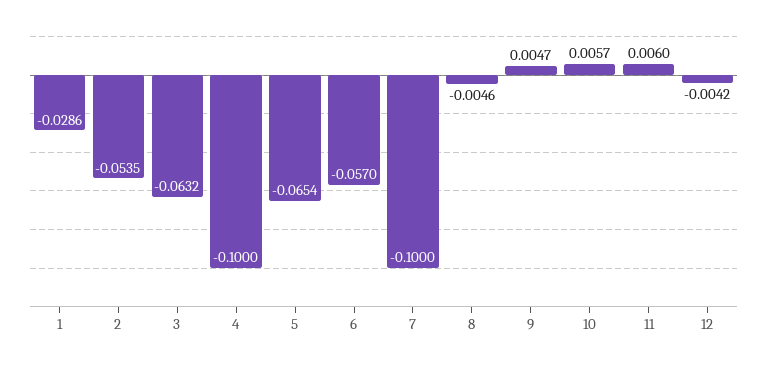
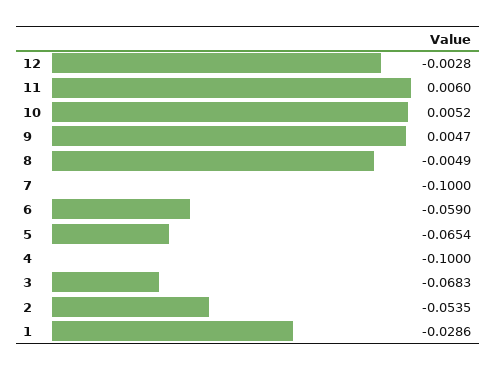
  {
    "1": -0.0286,
    "2": -0.0535,
-   "3": -0.0632,
+   "3": -0.0683,
    "4": -0.1,
    "5": -0.0654,
-   "6": -0.057,
+   "6": -0.059,
    "7": -0.1,
-   "8": -0.0046,
+   "8": -0.0049,
    "9": 0.0047,
-   "10": 0.0057,
+   "10": 0.0052,
    "11": 0.006,
-   "12": -0.0042
+   "12": -0.0028
  }

